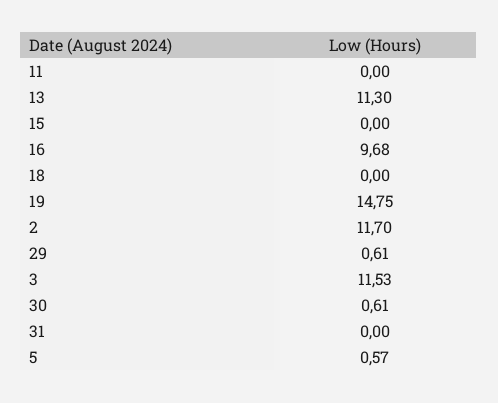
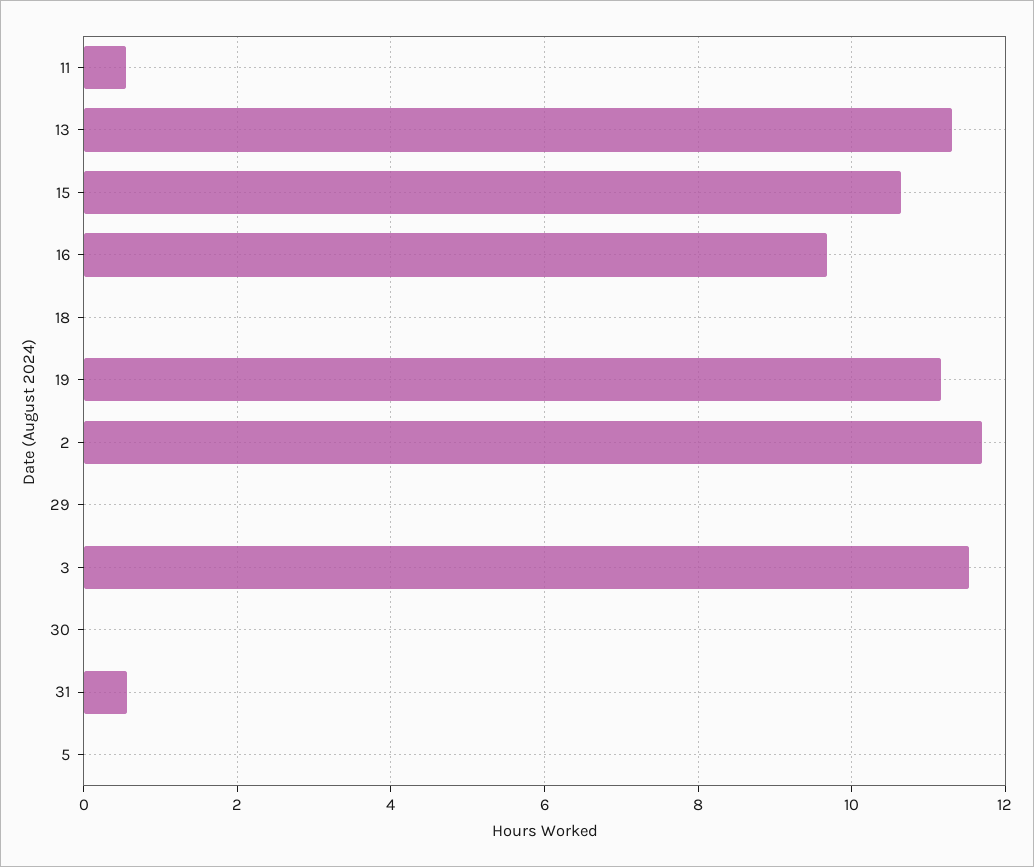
  {
-   "11": 0,
+   "11": 0.6,
    "13": 11.3,
-   "15": 0,
+   "15": 10.6,
    "16": 9.68,
    "18": 0,
-   "19": 14.75,
+   "19": 11.2,
    "2": 11.7,
-   "29": 0.61,
+   "29": 0,
    "3": 11.53,
-   "30": 0.61,
+   "30": 0,
-   "31": 0,
+   "31": 0.6,
-   "5": 0.57
+   "5": 0
  }

